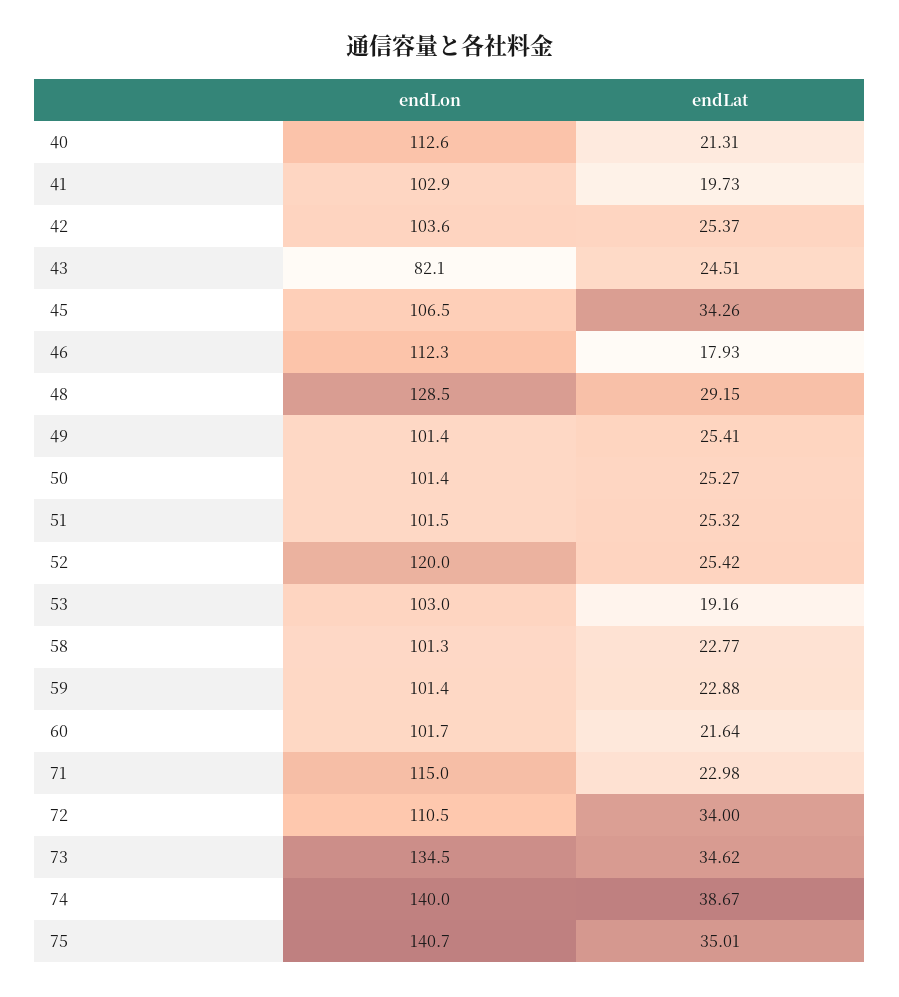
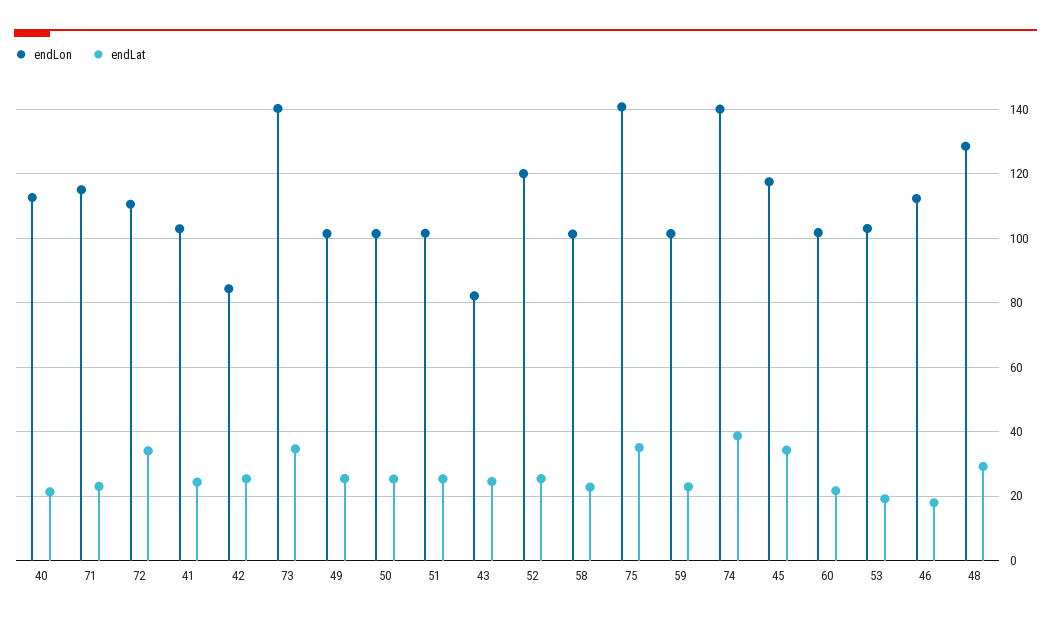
  {
    "endLon": {
      "40": 112.6,
      "41": 102.9,
-     "42": 103.6,
+     "42": 84,
      "43": 82.1,
-     "45": 106.5,
+     "45": 118,
      "46": 112.3,
      "48": 128.5,
      "49": 101.4,
      "50": 101.4,
      "51": 101.5,
      "52": 120,
      "53": 103,
      "58": 101.3,
      "59": 101.4,
      "60": 101.7,
      "71": 115,
      "72": 110.5,
-     "73": 134.5,
+     "73": 140,
      "74": 140,
      "75": 140.7
    },
    "endLat": {
      "40": 21.31,
-     "41": 19.73,
+     "41": 24,
      "42": 25.37,
      "43": 24.51,
      "45": 34.26,
      "46": 17.93,
      "48": 29.15,
      "49": 25.41,
      "50": 25.27,
      "51": 25.32,
      "52": 25.42,
      "53": 19.16,
      "58": 22.77,
      "59": 22.88,
      "60": 21.64,
      "71": 22.98,
      "72": 34,
      "73": 34.62,
      "74": 38.67,
      "75": 35.01
    }
  }

